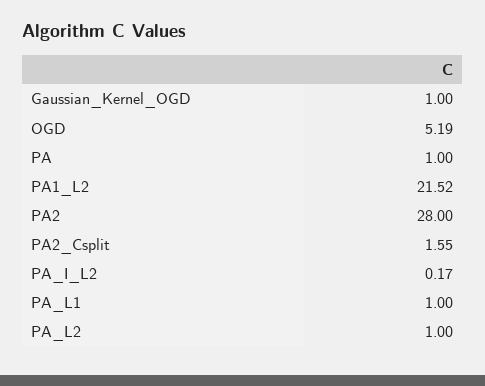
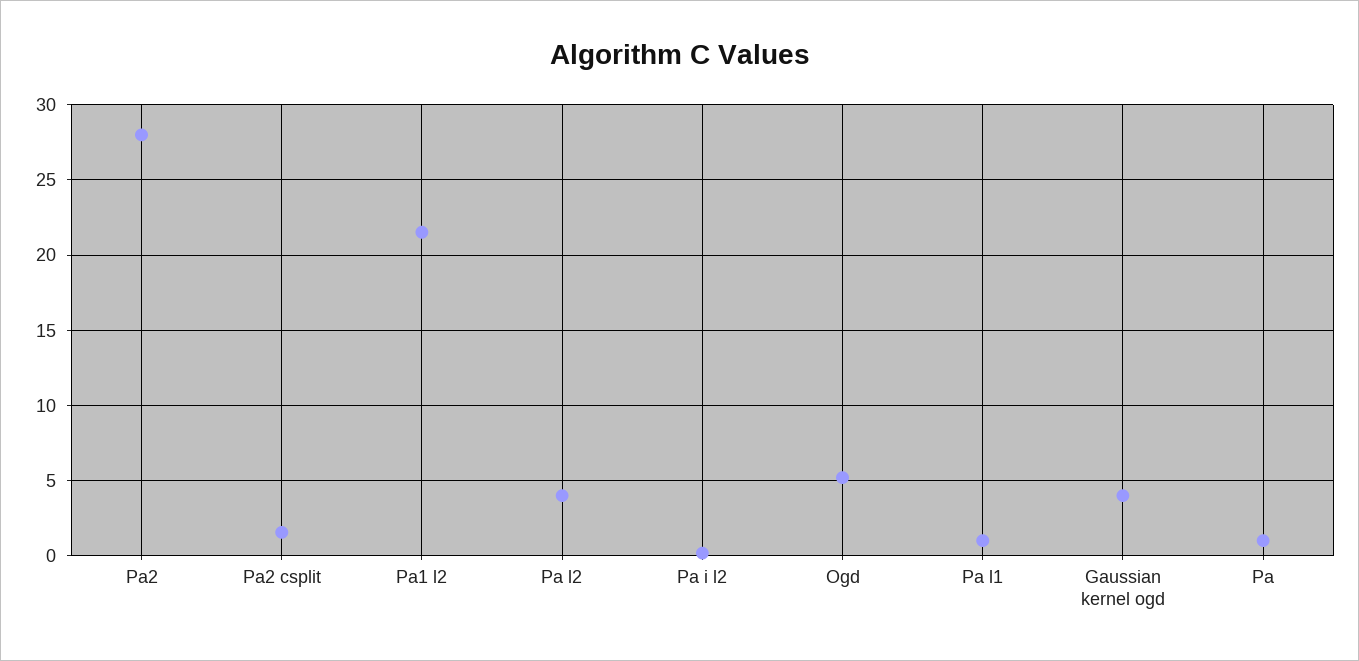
  {
-   "Gaussian_Kernel_OGD": 1,
+   "Gaussian_Kernel_OGD": 4,
    "OGD": 5.19,
    "PA": 1,
    "PA1_L2": 21.52,
    "PA2": 28,
    "PA2_Csplit": 1.55,
    "PA_I_L2": 0.17,
    "PA_L1": 1,
-   "PA_L2": 1
+   "PA_L2": 4
  }

